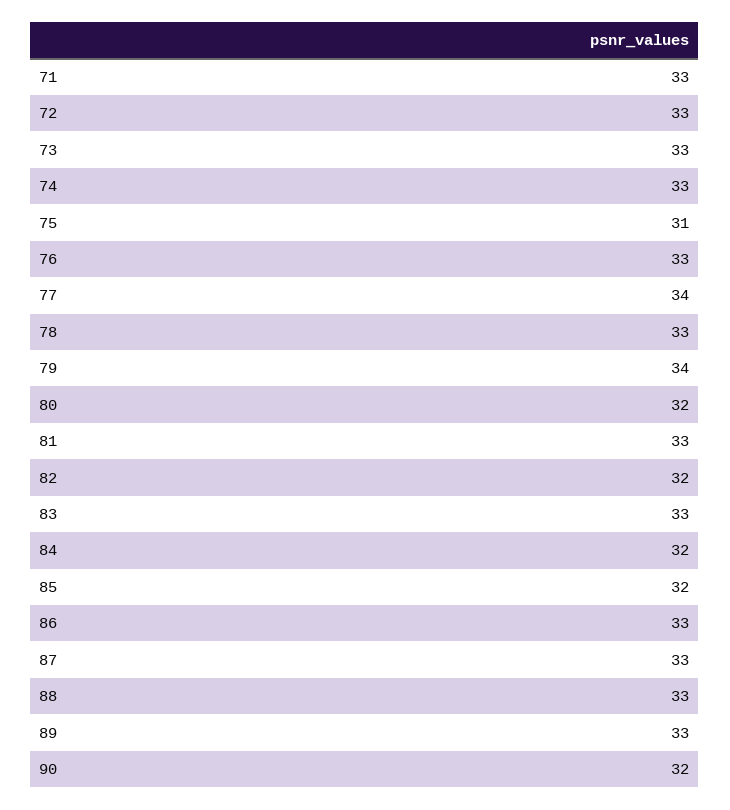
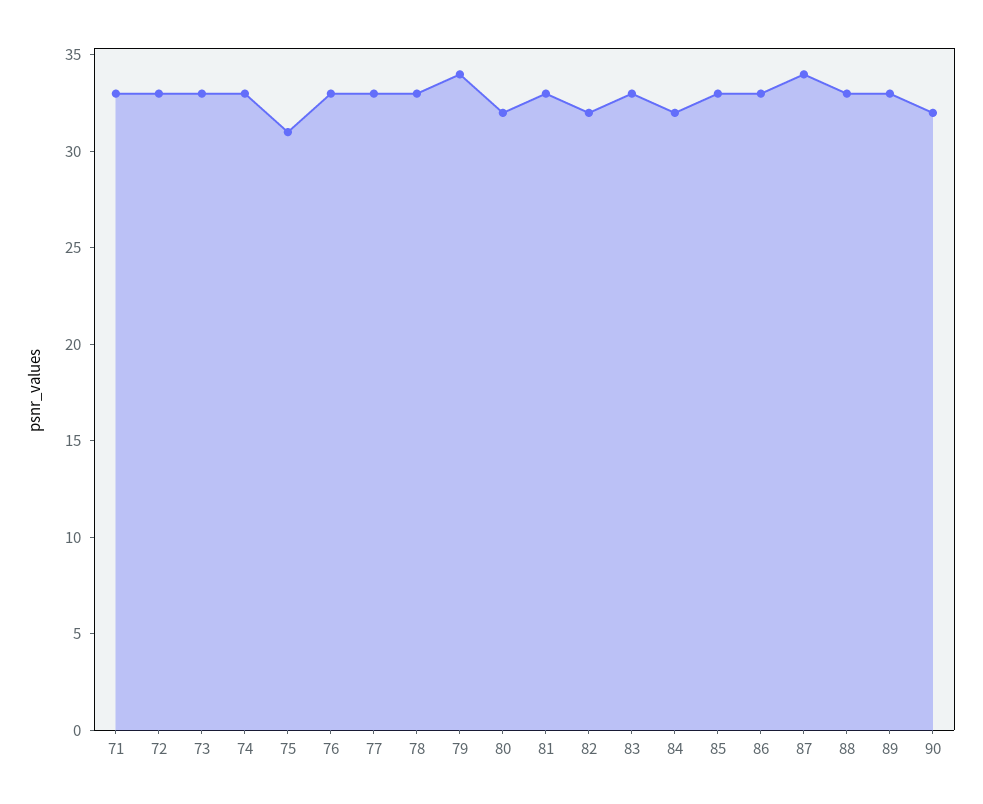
  {
    "71": 33,
    "72": 33,
    "73": 33,
    "74": 33,
    "75": 31,
    "76": 33,
-   "77": 34,
+   "77": 33,
    "78": 33,
    "79": 34,
    "80": 32,
    "81": 33,
    "82": 32,
    "83": 33,
    "84": 32,
-   "85": 32,
+   "85": 33,
    "86": 33,
-   "87": 33,
+   "87": 34,
    "88": 33,
    "89": 33,
    "90": 32
  }

